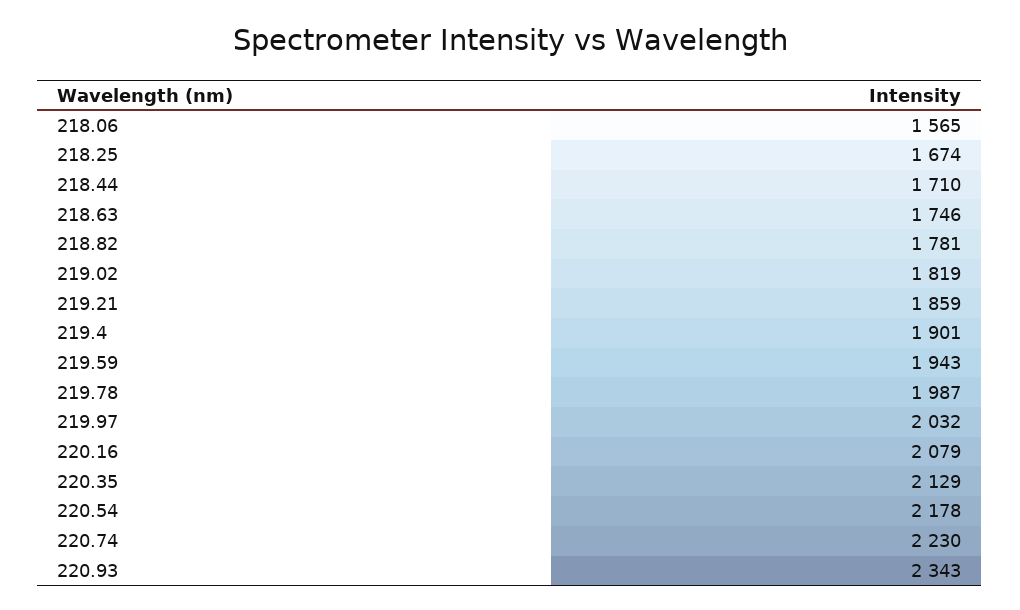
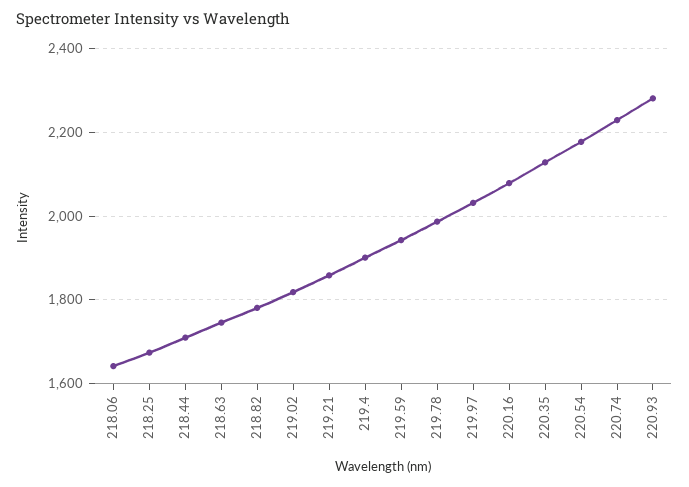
  {
-   "218.06": 1565,
+   "218.06": 1640,
    "218.25": 1674,
    "218.44": 1710,
    "218.63": 1746,
    "218.82": 1781,
    "219.02": 1819,
    "219.21": 1859,
    "219.4": 1901,
    "219.59": 1943,
    "219.78": 1987,
    "219.97": 2032,
    "220.16": 2079,
    "220.35": 2129,
    "220.54": 2178,
    "220.74": 2230,
-   "220.93": 2343
+   "220.93": 2280
  }

